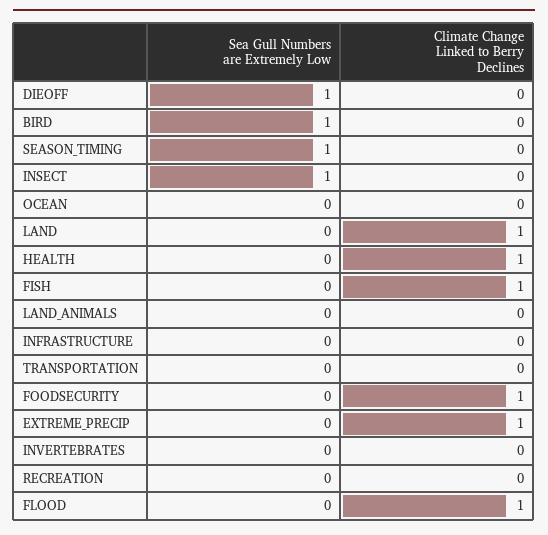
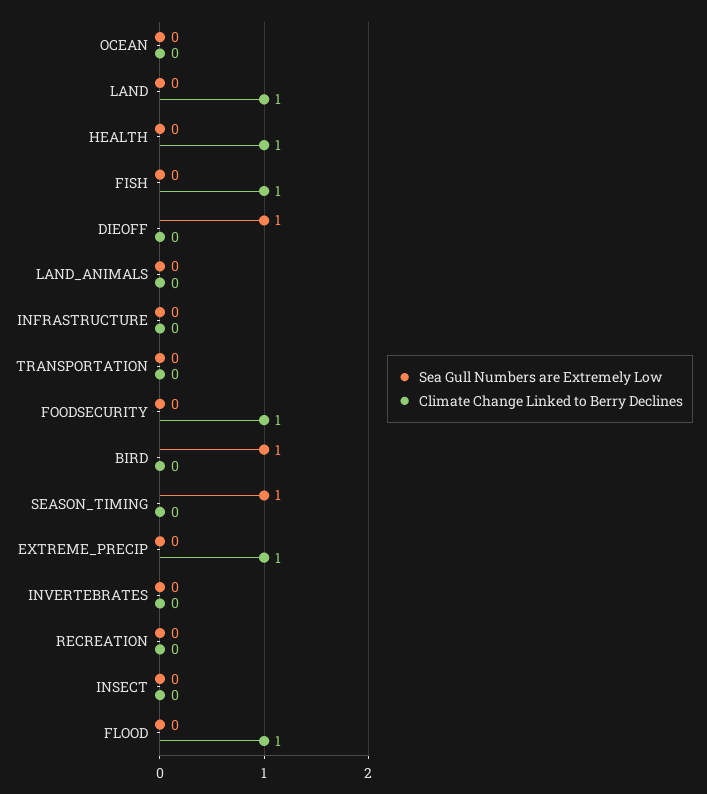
  {
    "Sea Gull Numbers are Extremely Low": {
      "DIEOFF": 1,
      "BIRD": 1,
      "SEASON_TIMING": 1,
-     "INSECT": 1,
+     "INSECT": 0,
      "OCEAN": 0,
      "LAND": 0,
      "HEALTH": 0,
      "FISH": 0,
      "LAND_ANIMALS": 0,
      "INFRASTRUCTURE": 0,
      "TRANSPORTATION": 0,
      "FOODSECURITY": 0,
      "EXTREME_PRECIP": 0,
      "INVERTEBRATES": 0,
      "RECREATION": 0,
      "FLOOD": 0
    },
    "Climate Change Linked to Berry Declines": {
      "DIEOFF": 0,
      "BIRD": 0,
      "SEASON_TIMING": 0,
      "INSECT": 0,
      "OCEAN": 0,
      "LAND": 1,
      "HEALTH": 1,
      "FISH": 1,
      "LAND_ANIMALS": 0,
      "INFRASTRUCTURE": 0,
      "TRANSPORTATION": 0,
      "FOODSECURITY": 1,
      "EXTREME_PRECIP": 1,
      "INVERTEBRATES": 0,
      "RECREATION": 0,
      "FLOOD": 1
    }
  }

